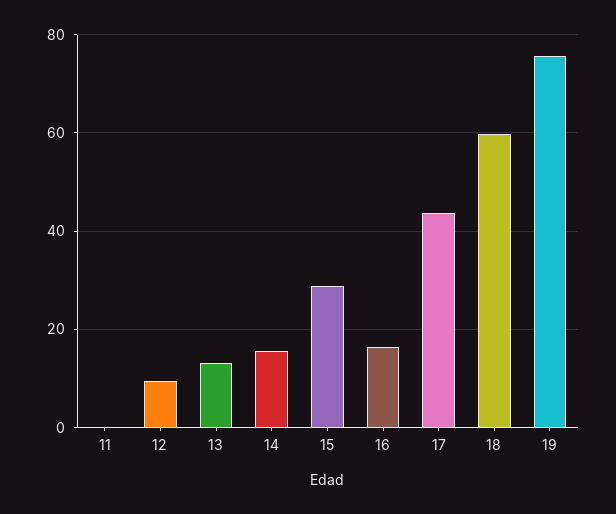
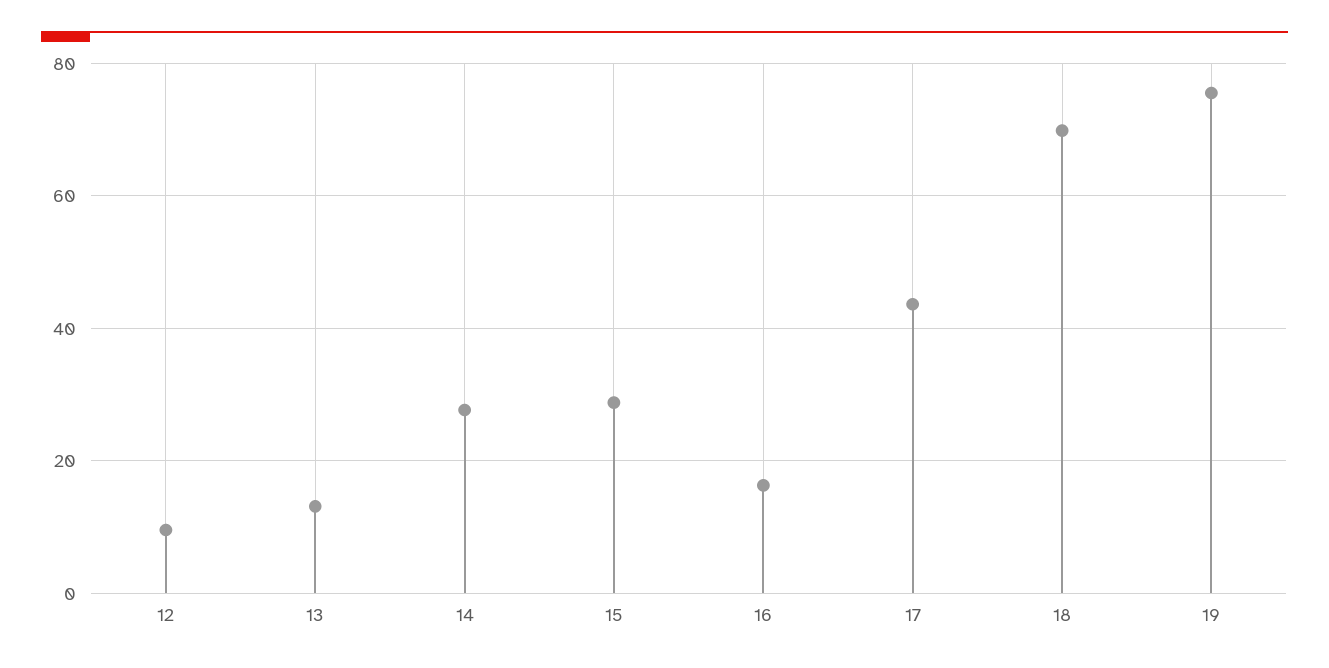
  {
-   "11": 0,
    "12": 10,
    "13": 14,
-   "14": 16,
+   "14": 28,
    "15": 28,
    "16": 16,
    "17": 44,
-   "18": 60,
+   "18": 70,
    "19": 76
  }

